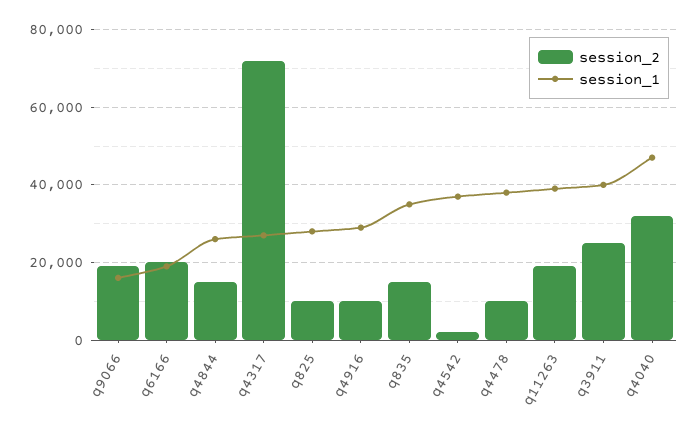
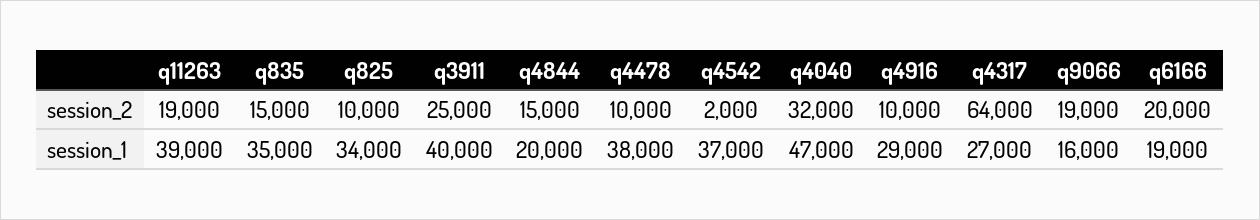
  {
    "session_2": {
      "q9066": 19000,
      "q6166": 20000,
      "q4844": 15000,
-     "q4317": 72000,
+     "q4317": 64000,
      "q825": 10000,
      "q4916": 10000,
      "q835": 15000,
      "q4542": 2000,
      "q4478": 10000,
      "q11263": 19000,
      "q3911": 25000,
      "q4040": 32000
    },
    "session_1": {
      "q9066": 16000,
      "q6166": 19000,
-     "q4844": 26000,
+     "q4844": 20000,
      "q4317": 27000,
-     "q825": 28000,
+     "q825": 34000,
      "q4916": 29000,
      "q835": 35000,
      "q4542": 37000,
      "q4478": 38000,
      "q11263": 39000,
      "q3911": 40000,
      "q4040": 47000
    }
  }

